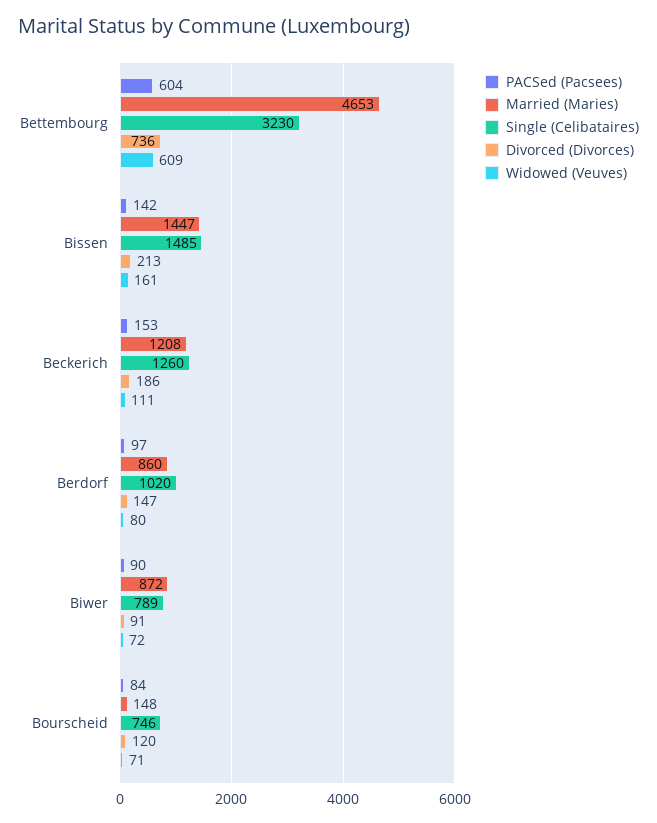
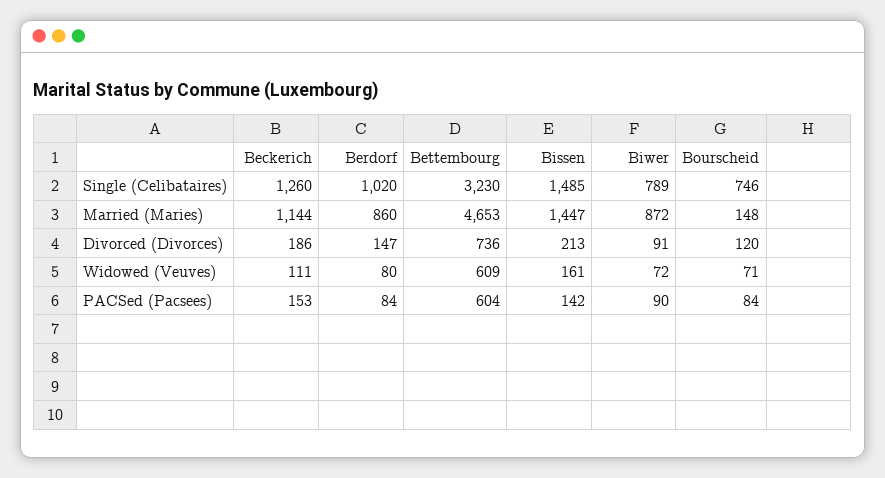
  {
    "PACSed (Pacsees)": {
      "Bettembourg": 604,
      "Bissen": 142,
      "Beckerich": 153,
-     "Berdorf": 97,
+     "Berdorf": 84,
      "Biwer": 90,
      "Bourscheid": 84
    },
    "Married (Maries)": {
      "Bettembourg": 4653,
      "Bissen": 1447,
-     "Beckerich": 1208,
+     "Beckerich": 1144,
      "Berdorf": 860,
      "Biwer": 872,
      "Bourscheid": 148
    },
    "Single (Celibataires)": {
      "Bettembourg": 3230,
      "Bissen": 1485,
      "Beckerich": 1260,
      "Berdorf": 1020,
      "Biwer": 789,
      "Bourscheid": 746
    },
    "Divorced (Divorces)": {
      "Bettembourg": 736,
      "Bissen": 213,
      "Beckerich": 186,
      "Berdorf": 147,
      "Biwer": 91,
      "Bourscheid": 120
    },
    "Widowed (Veuves)": {
      "Bettembourg": 609,
      "Bissen": 161,
      "Beckerich": 111,
      "Berdorf": 80,
      "Biwer": 72,
      "Bourscheid": 71
    }
  }

